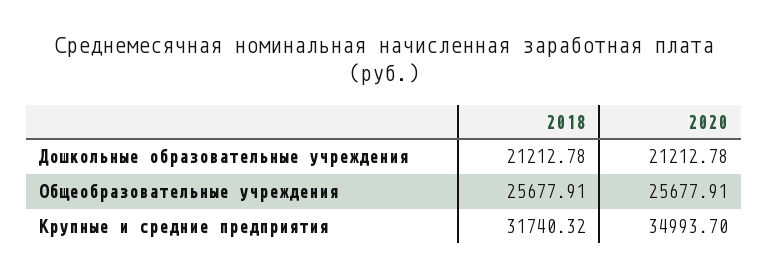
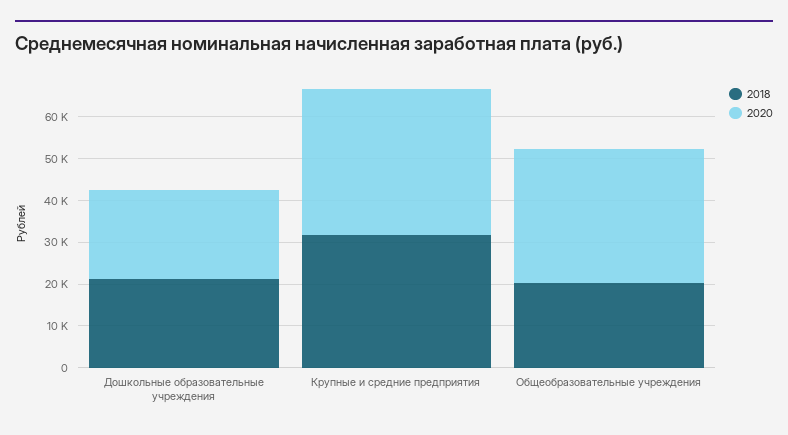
  {
    "2018": {
      "Дошкольные образовательные учреждения": 21212.78,
-     "Общеобразовательные учреждения": 25677.91,
+     "Общеобразовательные учреждения": 20000,
      "Крупные и средние предприятия": 31740.32
    },
    "2020": {
      "Дошкольные образовательные учреждения": 21212.78,
-     "Общеобразовательные учреждения": 25677.91,
+     "Общеобразовательные учреждения": 32000,
      "Крупные и средние предприятия": 34993.7
    }
  }

